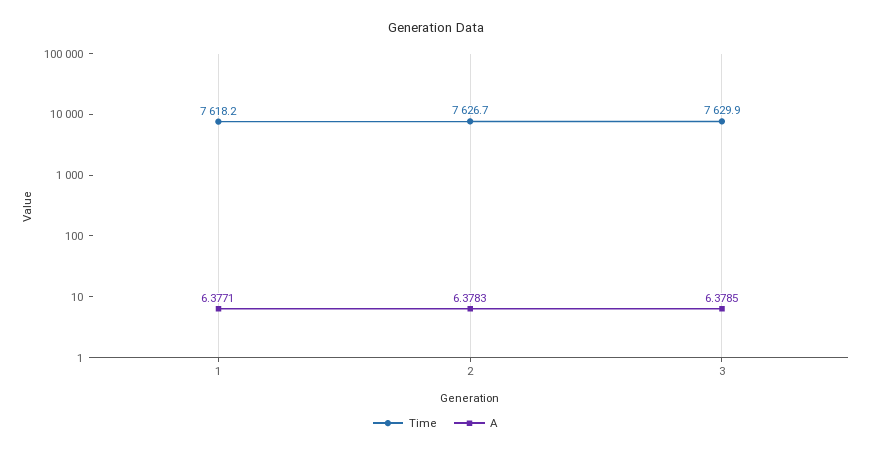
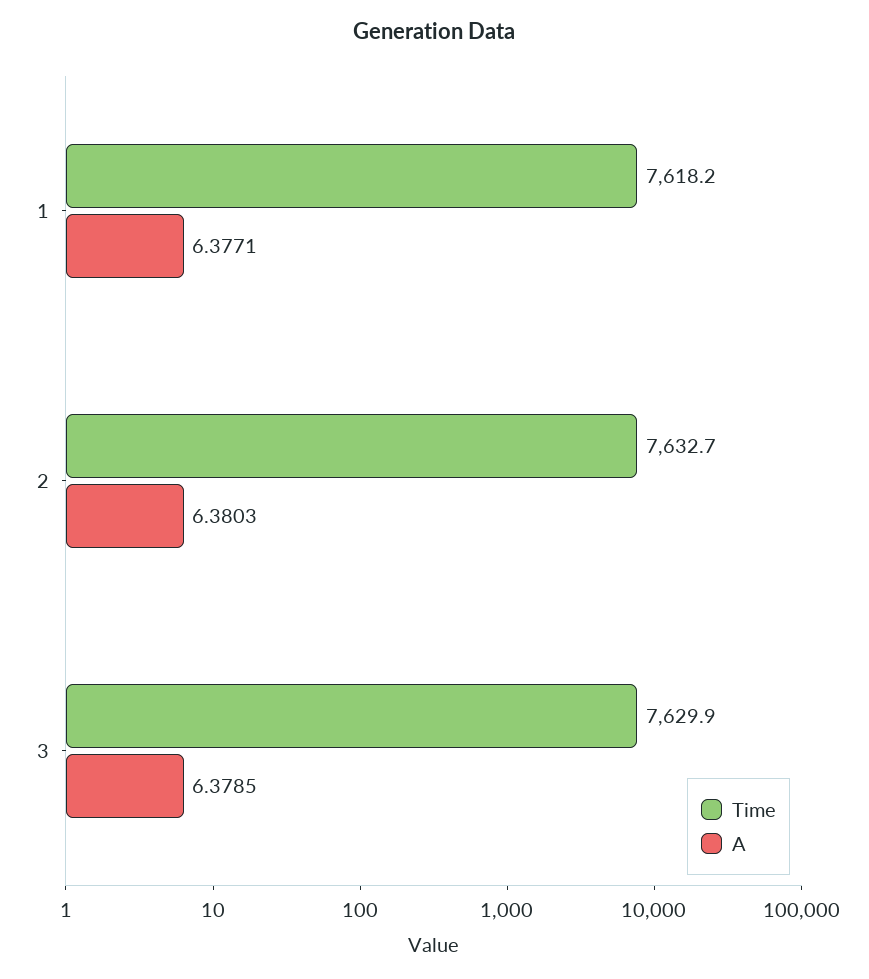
  {
    "Time": {
      "1": 7618.2,
-     "2": 7626.7,
+     "2": 7632.7,
      "3": 7629.9
    },
    "A": {
      "1": 6.3771,
-     "2": 6.3783,
+     "2": 6.3803,
      "3": 6.3785
    }
  }

